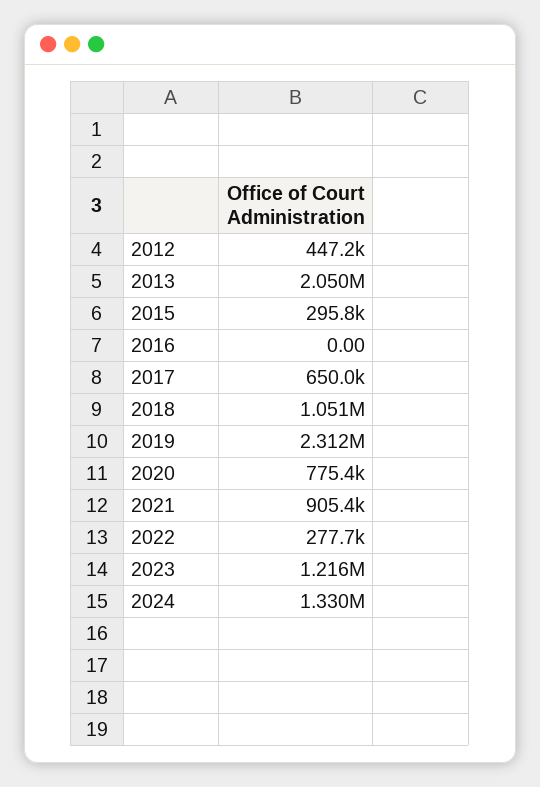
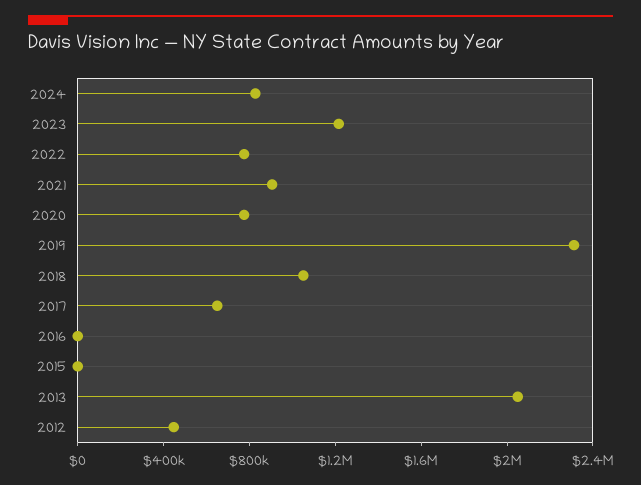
  {
    "2012": 447200,
    "2013": 2050000,
-   "2015": 295800,
+   "2015": 0,
    "2016": 0,
    "2017": 650000,
    "2018": 1051000,
    "2019": 2312000,
    "2020": 775400,
    "2021": 905400,
-   "2022": 277700,
+   "2022": 800000,
    "2023": 1216000,
-   "2024": 1330000
+   "2024": 800000
  }

